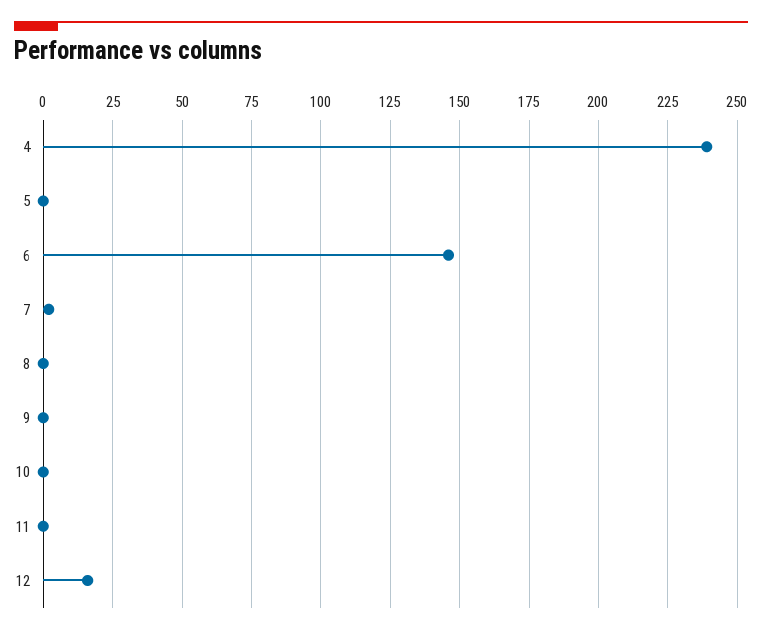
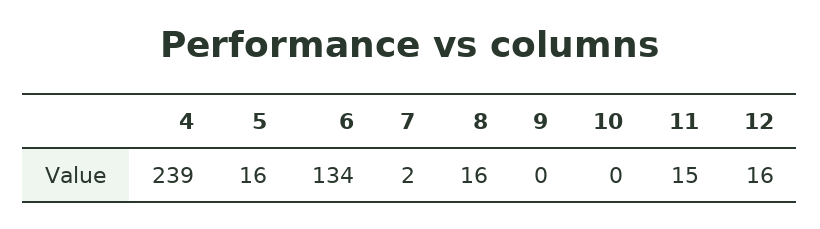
  {
    "4": 239,
-   "5": 0,
+   "5": 16,
-   "6": 145,
+   "6": 134,
    "7": 2,
-   "8": 0,
+   "8": 16,
    "9": 0,
    "10": 0,
-   "11": 0,
+   "11": 15,
    "12": 16
  }

